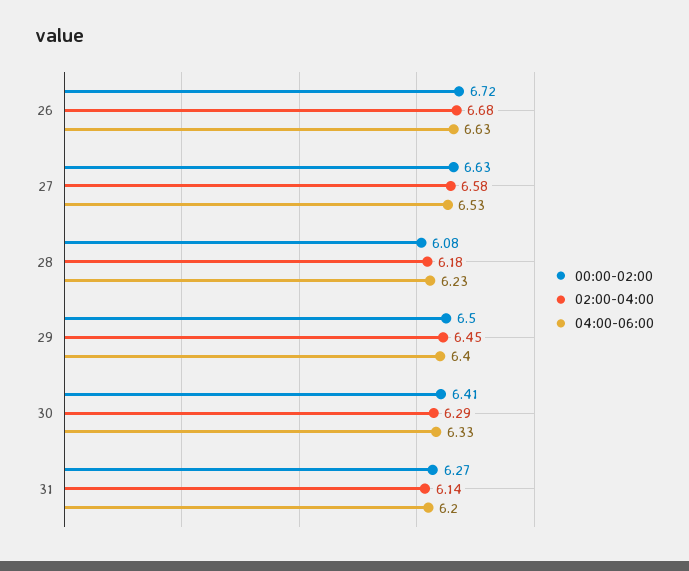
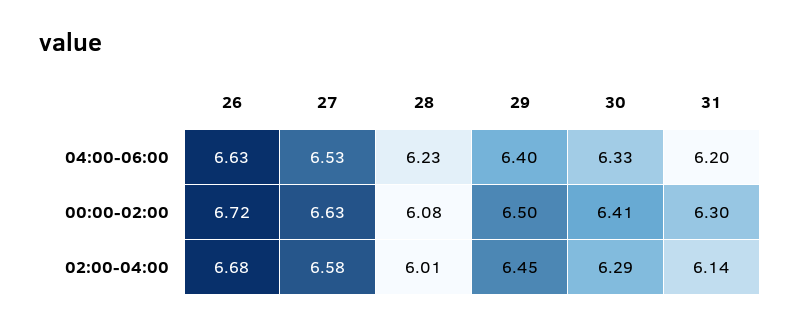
  {
    "00:00-02:00": {
      "26": 6.72,
      "27": 6.63,
      "28": 6.08,
      "29": 6.5,
      "30": 6.41,
-     "31": 6.27
+     "31": 6.3
    },
    "02:00-04:00": {
      "26": 6.68,
      "27": 6.58,
-     "28": 6.18,
+     "28": 6.01,
      "29": 6.45,
      "30": 6.29,
      "31": 6.14
    },
    "04:00-06:00": {
      "26": 6.63,
      "27": 6.53,
      "28": 6.23,
      "29": 6.4,
      "30": 6.33,
      "31": 6.2
    }
  }

